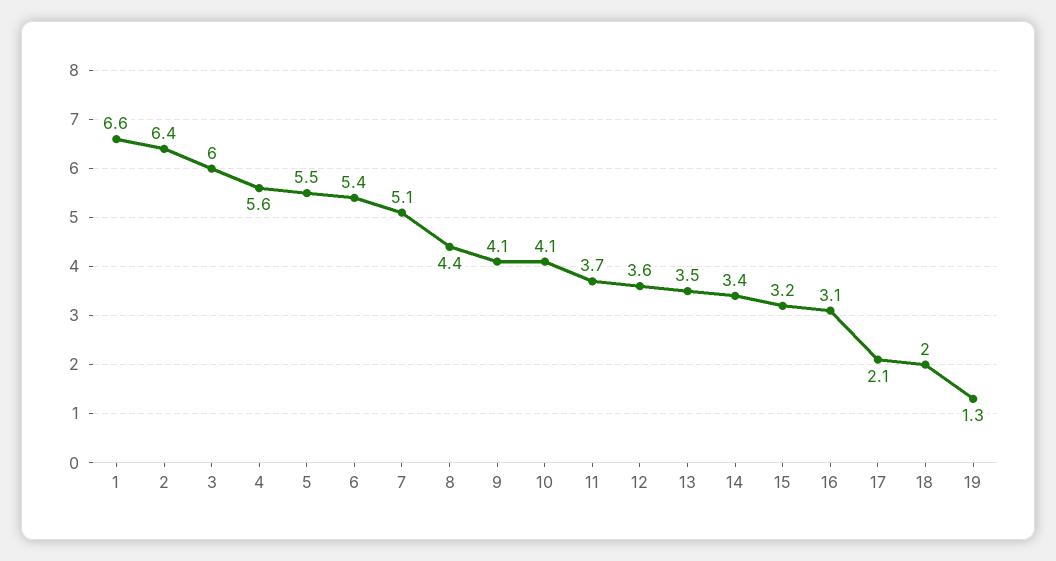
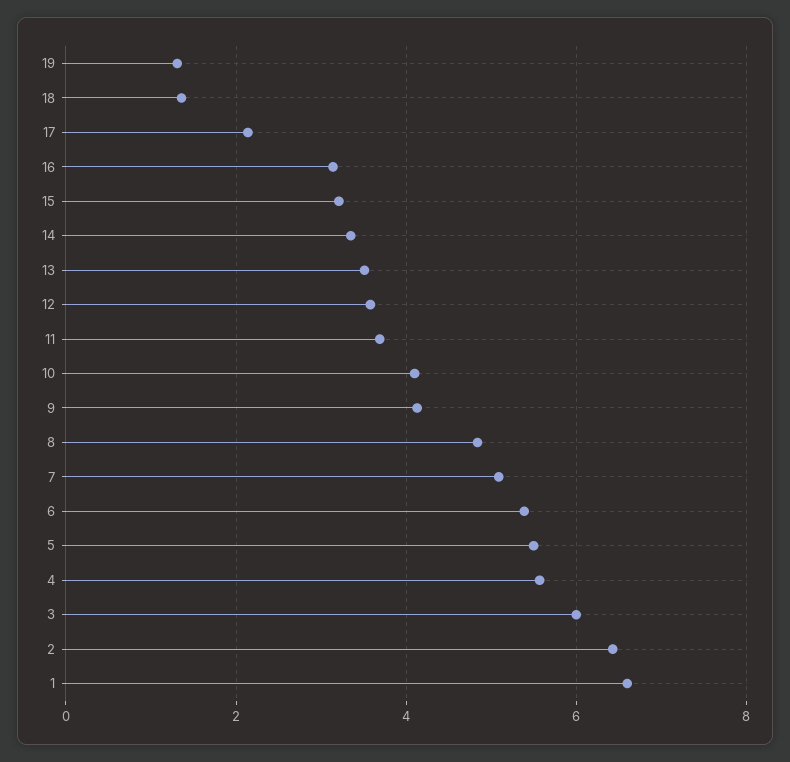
  {
    "1": 6.6,
    "2": 6.4,
    "3": 6,
    "4": 5.6,
    "5": 5.5,
    "6": 5.4,
    "7": 5.1,
-   "8": 4.4,
+   "8": 4.8,
    "9": 4.1,
    "10": 4.1,
    "11": 3.7,
    "12": 3.6,
    "13": 3.5,
    "14": 3.4,
    "15": 3.2,
    "16": 3.1,
    "17": 2.1,
-   "18": 2,
+   "18": 1.4,
    "19": 1.3
  }

